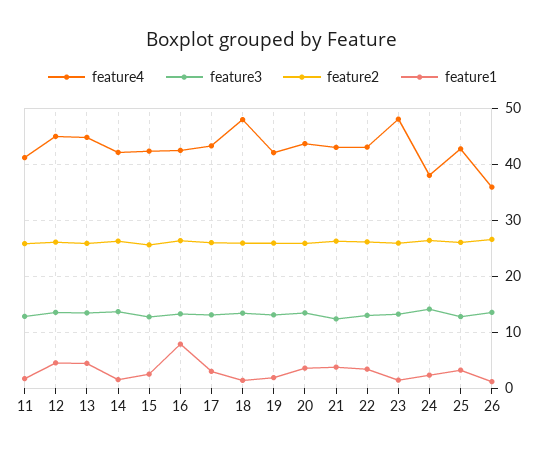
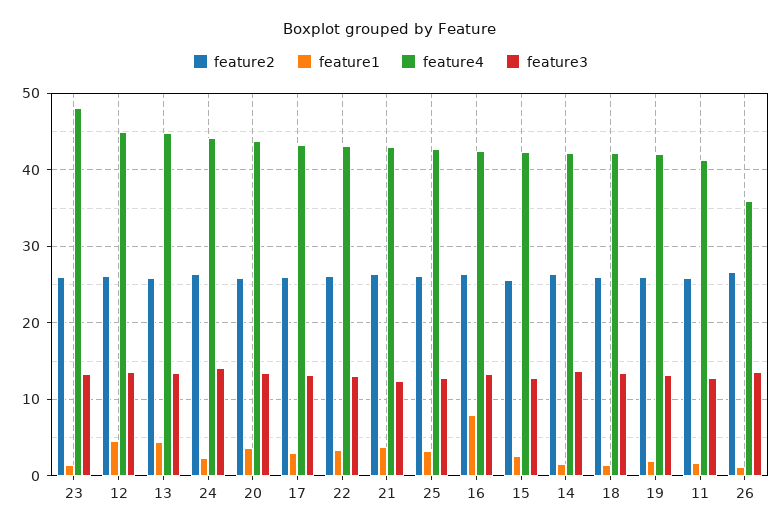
  {
    "feature4": {
      "11": 41,
      "12": 45,
      "13": 45,
      "14": 42,
      "15": 42,
      "16": 43,
      "17": 43,
-     "18": 48,
+     "18": 42,
      "19": 42,
      "20": 44,
      "21": 43,
      "22": 43,
      "23": 48,
-     "24": 38,
+     "24": 44,
      "25": 43,
      "26": 36
    },
    "feature3": {
      "11": 13,
      "12": 14,
      "13": 14,
      "14": 14,
      "15": 13,
      "16": 13,
      "17": 13,
      "18": 13,
      "19": 13,
      "20": 13,
      "21": 12,
      "22": 13,
      "23": 13,
      "24": 14,
      "25": 13,
      "26": 14
    },
    "feature2": {
      "11": 26,
      "12": 26,
      "13": 26,
      "14": 26,
      "15": 26,
      "16": 26,
      "17": 26,
      "18": 26,
      "19": 26,
      "20": 26,
      "21": 26,
      "22": 26,
      "23": 26,
      "24": 26,
      "25": 26,
      "26": 27
    },
    "feature1": {
      "11": 2,
      "12": 5,
      "13": 4,
      "14": 2,
      "15": 3,
      "16": 8,
      "17": 3,
      "18": 1,
      "19": 2,
      "20": 4,
      "21": 4,
      "22": 3,
      "23": 1,
      "24": 2,
      "25": 3,
      "26": 1
    }
  }

